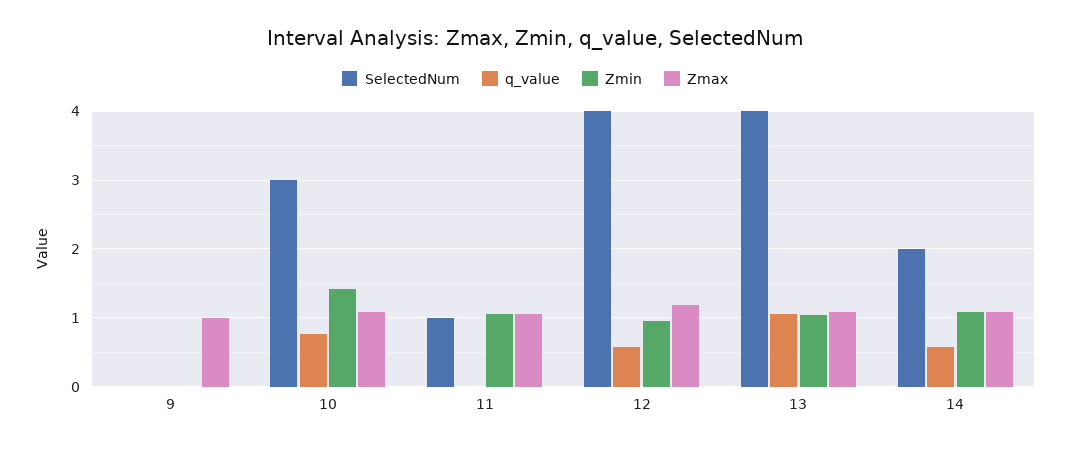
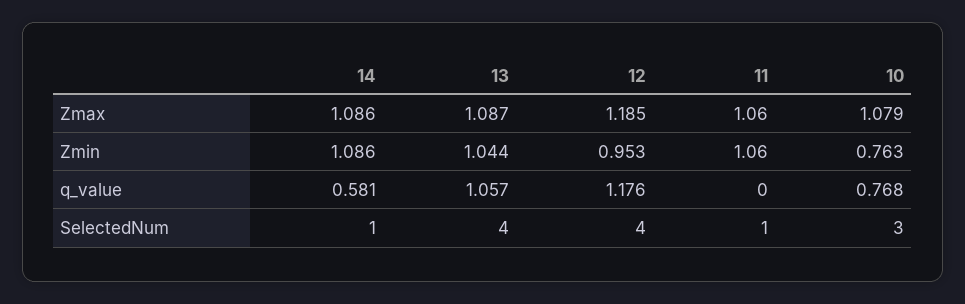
  {
    "SelectedNum": {
-     "9": 0,
      "10": 3,
      "11": 1,
      "12": 4,
      "13": 4,
-     "14": 2
+     "14": 1
    },
    "q_value": {
-     "9": 0,
      "10": 0.768,
      "11": 0,
-     "12": 0.6,
+     "12": 1.176,
      "13": 1.057,
      "14": 0.581
    },
    "Zmin": {
-     "9": 0,
-     "10": 1.4,
+     "10": 0.763,
      "11": 1.06,
      "12": 0.953,
      "13": 1.044,
      "14": 1.086
    },
    "Zmax": {
-     "9": 1,
      "10": 1.079,
      "11": 1.06,
      "12": 1.185,
      "13": 1.087,
      "14": 1.086
    }
  }

